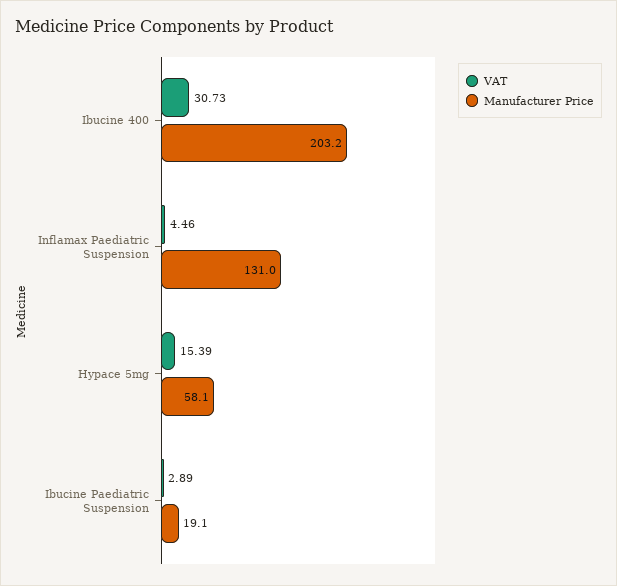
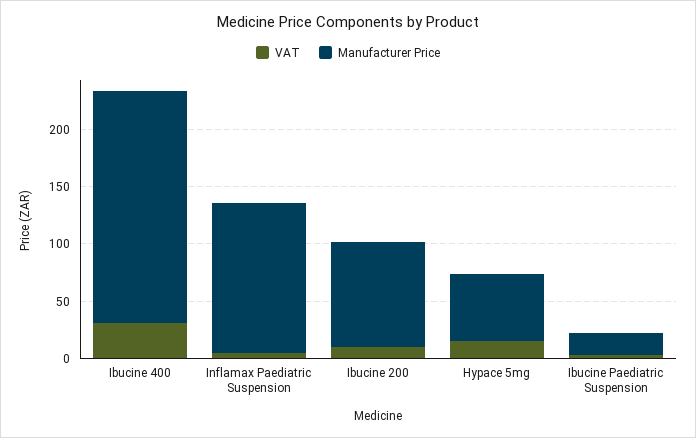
  {
    "VAT": {
      "Ibucine 400": 30.73,
      "Inflamax Paediatric Suspension": 4.46,
      "Hypace 5mg": 15.39,
-     "Ibucine Paediatric Suspension": 2.89
+     "Ibucine Paediatric Suspension": 2.89,
+     "Ibucine 200": 10
    },
    "Manufacturer Price": {
      "Ibucine 400": 203.2,
      "Inflamax Paediatric Suspension": 131,
      "Hypace 5mg": 58.1,
-     "Ibucine Paediatric Suspension": 19.1
+     "Ibucine Paediatric Suspension": 19.1,
+     "Ibucine 200": 90
    }
  }

